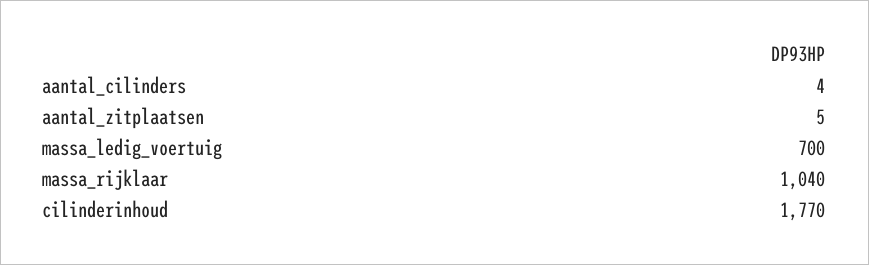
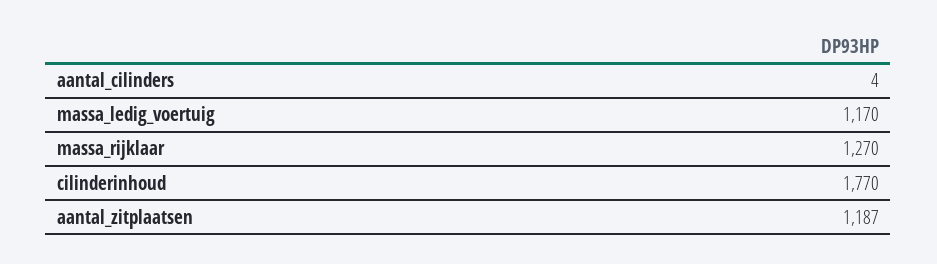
  {
    "aantal_cilinders": 4,
-   "aantal_zitplaatsen": 5,
+   "aantal_zitplaatsen": 1187,
-   "massa_ledig_voertuig": 700,
+   "massa_ledig_voertuig": 1170,
-   "massa_rijklaar": 1040,
+   "massa_rijklaar": 1270,
    "cilinderinhoud": 1770
  }

